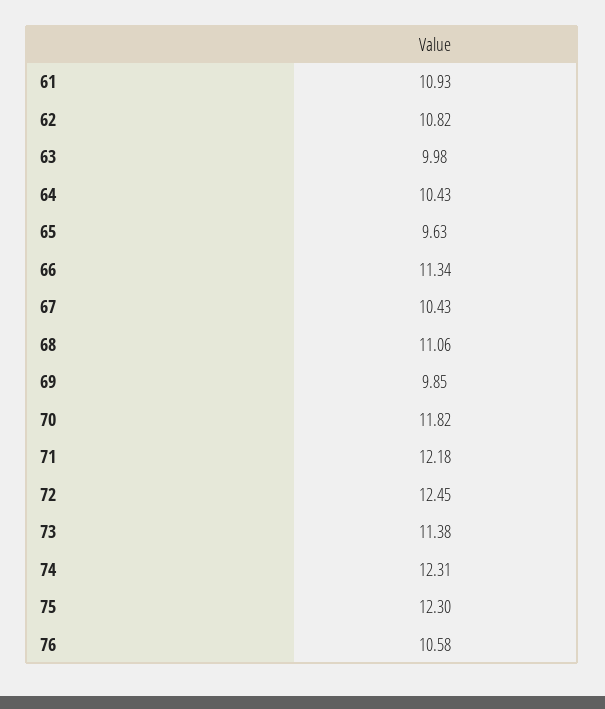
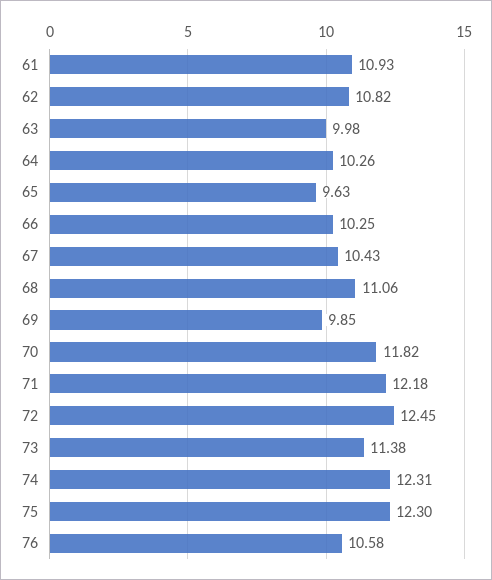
  {
    "61": 10.93,
    "62": 10.82,
    "63": 9.98,
-   "64": 10.43,
+   "64": 10.26,
    "65": 9.63,
-   "66": 11.34,
+   "66": 10.25,
    "67": 10.43,
    "68": 11.06,
    "69": 9.85,
    "70": 11.82,
    "71": 12.18,
    "72": 12.45,
    "73": 11.38,
    "74": 12.31,
    "75": 12.3,
    "76": 10.58
  }

